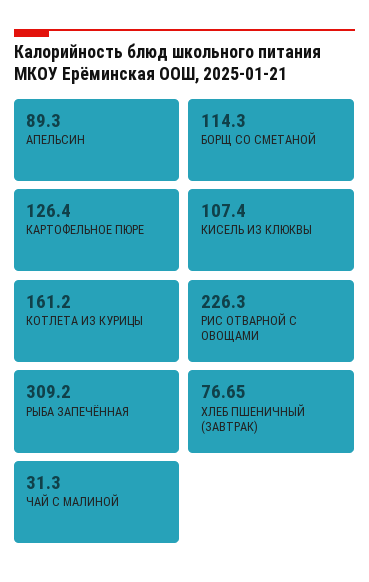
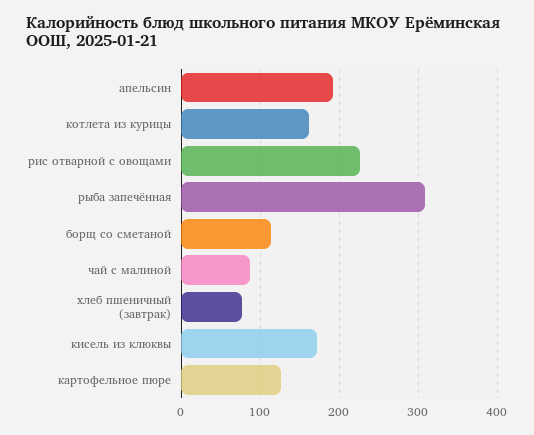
  {
-   "АПЕЛЬСИН": 89.3,
+   "АПЕЛЬСИН": 190,
    "БОРЩ СО СМЕТАНОЙ": 114.3,
    "КАРТОФЕЛЬНОЕ ПЮРЕ": 126.4,
-   "КИСЕЛЬ ИЗ КЛЮКВЫ": 107.4,
+   "КИСЕЛЬ ИЗ КЛЮКВЫ": 170,
    "КОТЛЕТА ИЗ КУРИЦЫ": 161.2,
    "РИС ОТВАРНОЙ С ОВОЩАМИ": 226.3,
    "РЫБА ЗАПЕЧЁННАЯ": 309.2,
    "ХЛЕБ ПШЕНИЧНЫЙ (ЗАВТРАК)": 76.65,
-   "ЧАЙ С МАЛИНОЙ": 31.3
+   "ЧАЙ С МАЛИНОЙ": 90
  }

